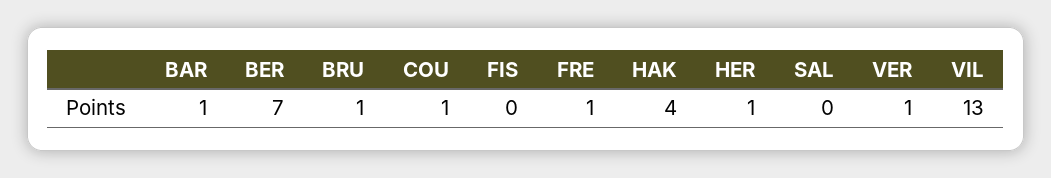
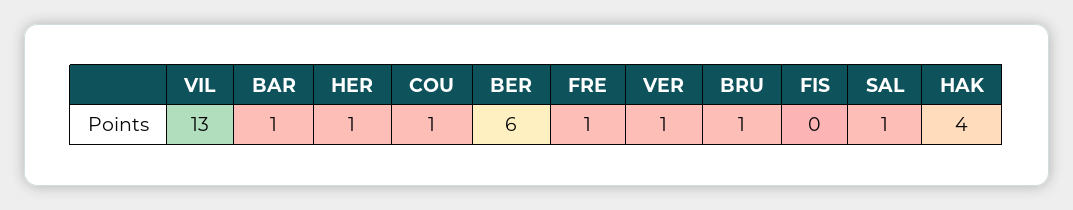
  {
    "BAR": 1,
-   "BER": 7,
+   "BER": 6,
    "BRU": 1,
    "COU": 1,
    "FIS": 0,
    "FRE": 1,
    "HAK": 4,
    "HER": 1,
-   "SAL": 0,
+   "SAL": 1,
    "VER": 1,
    "VIL": 13
  }

